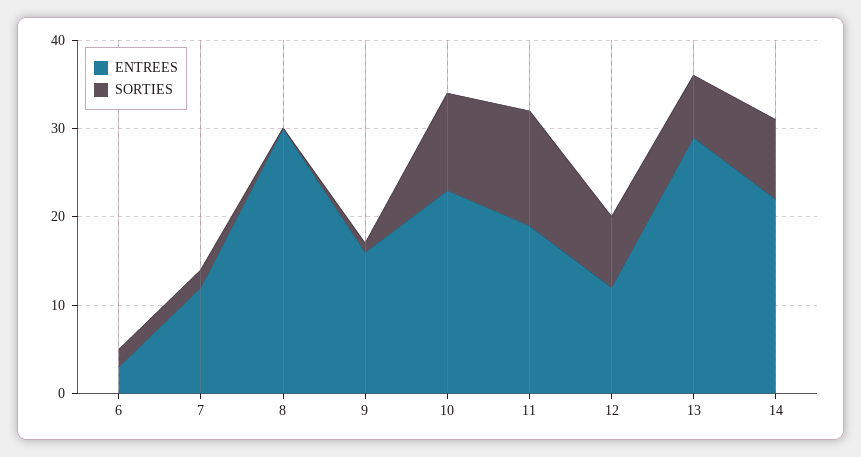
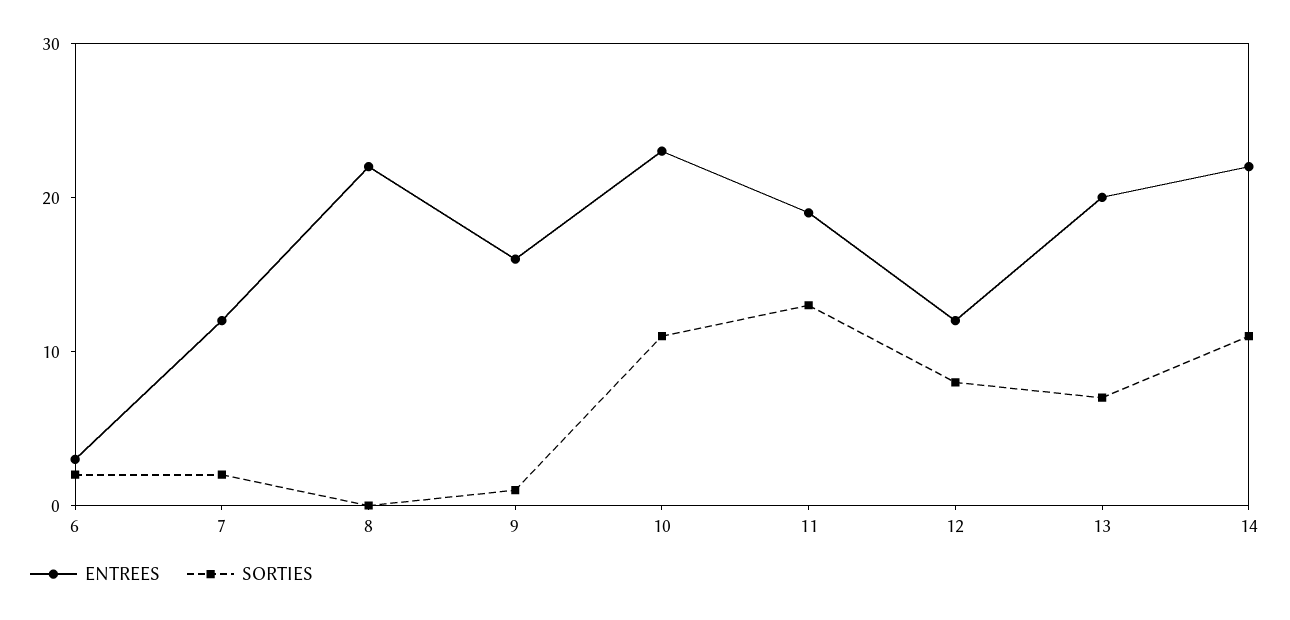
  {
    "ENTREES": {
      "6": 3,
      "7": 12,
-     "8": 30,
+     "8": 22,
      "9": 16,
      "10": 23,
      "11": 19,
      "12": 12,
-     "13": 29,
+     "13": 20,
      "14": 22
    },
    "SORTIES": {
      "6": 2,
      "7": 2,
      "8": 0,
      "9": 1,
      "10": 11,
      "11": 13,
      "12": 8,
      "13": 7,
-     "14": 9
+     "14": 11
    }
  }

